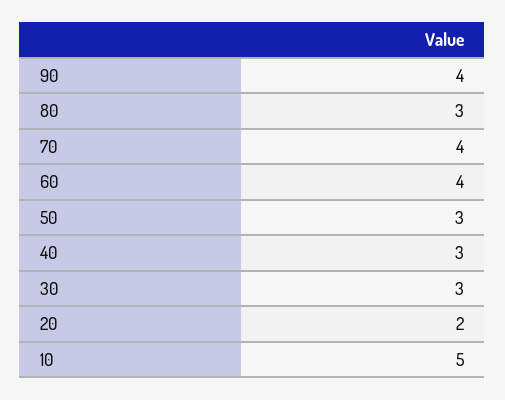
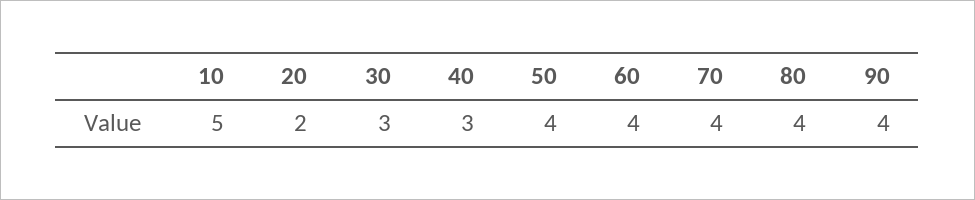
  {
    "90": 4,
-   "80": 3,
+   "80": 4,
    "70": 4,
    "60": 4,
-   "50": 3,
+   "50": 4,
    "40": 3,
    "30": 3,
    "20": 2,
    "10": 5
  }

